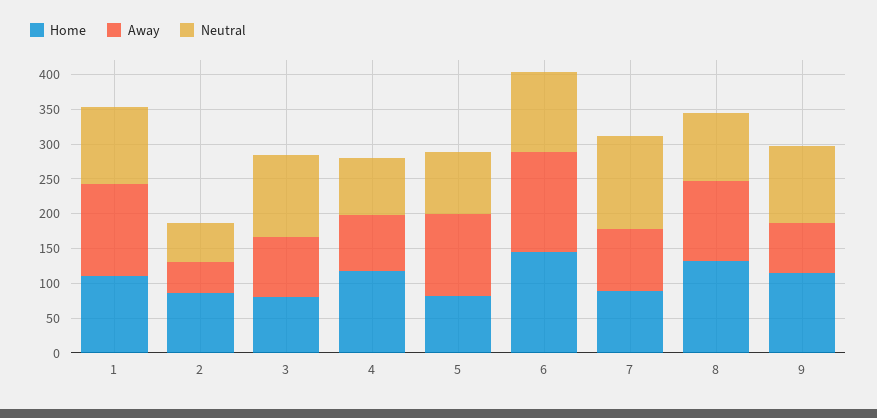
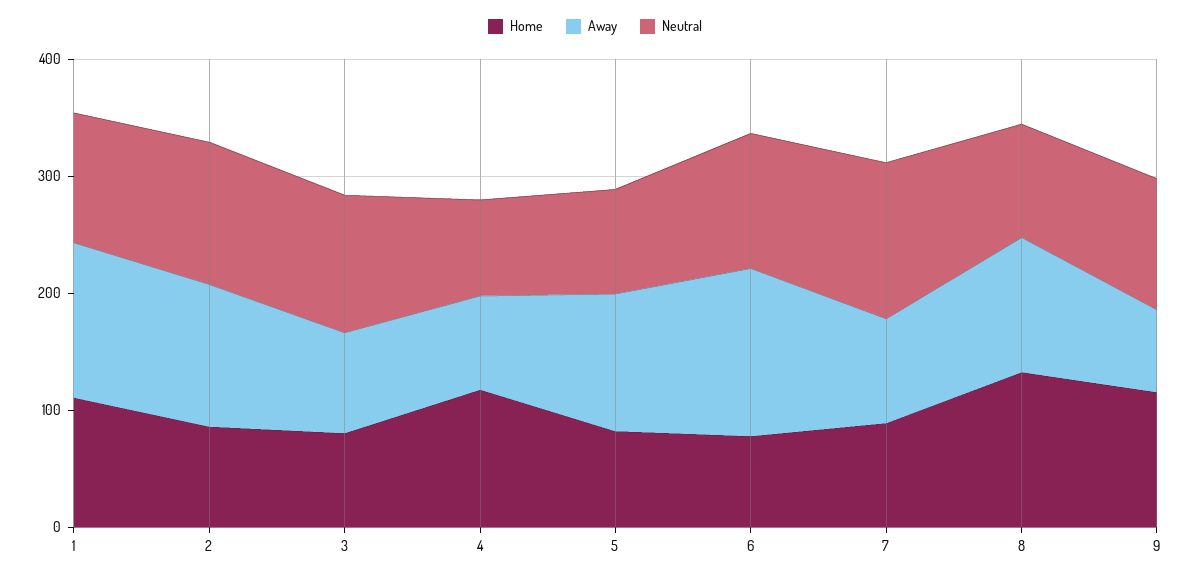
  {
    "Home": {
      "1": 120,
      "2": 80,
      "3": 80,
      "4": 120,
      "5": 80,
-     "6": 150,
+     "6": 80,
      "7": 80,
      "8": 140,
      "9": 120
    },
    "Away": {
      "1": 140,
-     "2": 50,
+     "2": 120,
      "3": 80,
      "4": 80,
      "5": 120,
      "6": 140,
      "7": 80,
      "8": 120,
      "9": 80
    },
    "Neutral": {
      "1": 120,
-     "2": 50,
+     "2": 120,
      "3": 120,
      "4": 80,
      "5": 80,
      "6": 120,
      "7": 140,
      "8": 100,
      "9": 120
    }
  }

